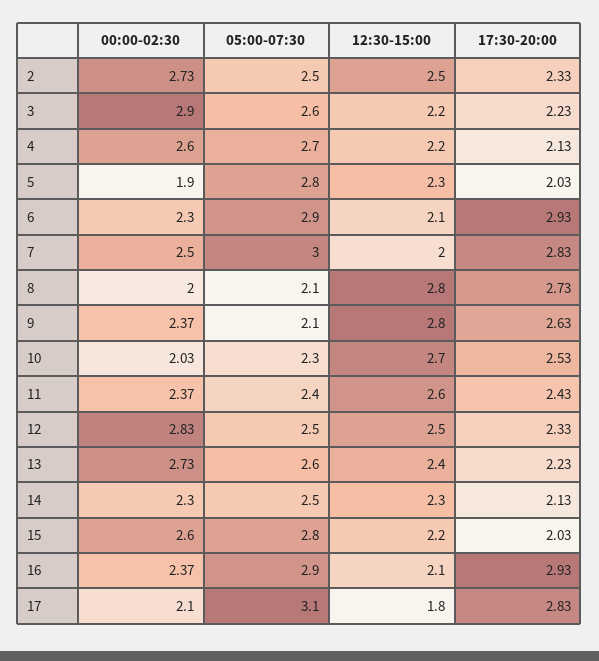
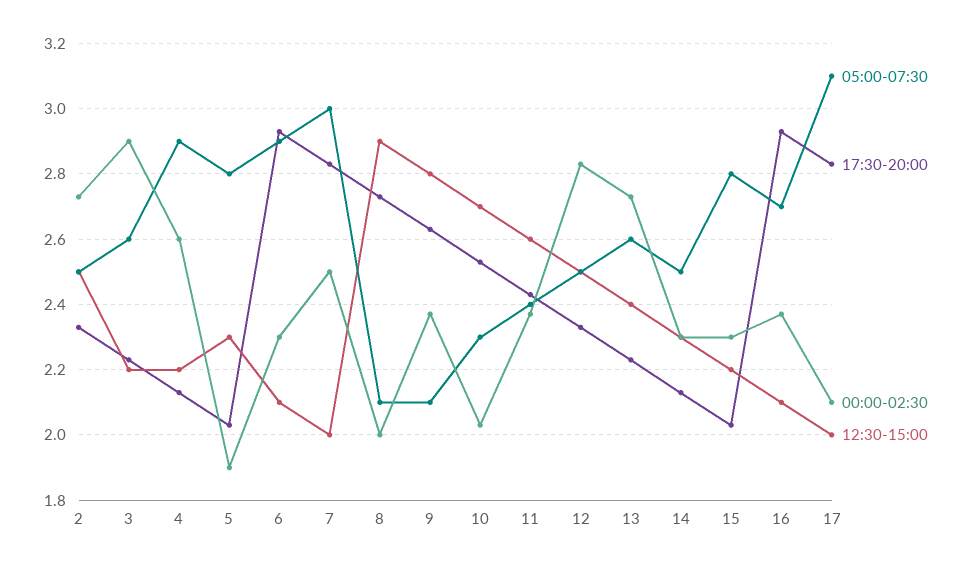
  {
    "00:00-02:30": {
      "2": 2.73,
      "3": 2.9,
      "4": 2.6,
      "5": 1.9,
      "6": 2.3,
      "7": 2.5,
      "8": 2,
      "9": 2.37,
      "10": 2.03,
      "11": 2.37,
      "12": 2.83,
      "13": 2.73,
      "14": 2.3,
-     "15": 2.6,
+     "15": 2.3,
      "16": 2.37,
      "17": 2.1
    },
    "05:00-07:30": {
      "2": 2.5,
      "3": 2.6,
-     "4": 2.7,
+     "4": 2.9,
      "5": 2.8,
      "6": 2.9,
      "7": 3,
      "8": 2.1,
      "9": 2.1,
      "10": 2.3,
      "11": 2.4,
      "12": 2.5,
      "13": 2.6,
      "14": 2.5,
      "15": 2.8,
-     "16": 2.9,
+     "16": 2.7,
      "17": 3.1
    },
    "12:30-15:00": {
      "2": 2.5,
      "3": 2.2,
      "4": 2.2,
      "5": 2.3,
      "6": 2.1,
      "7": 2,
-     "8": 2.8,
+     "8": 2.9,
      "9": 2.8,
      "10": 2.7,
      "11": 2.6,
      "12": 2.5,
      "13": 2.4,
      "14": 2.3,
      "15": 2.2,
      "16": 2.1,
-     "17": 1.8
+     "17": 2
    },
    "17:30-20:00": {
      "2": 2.33,
      "3": 2.23,
      "4": 2.13,
      "5": 2.03,
      "6": 2.93,
      "7": 2.83,
      "8": 2.73,
      "9": 2.63,
      "10": 2.53,
      "11": 2.43,
      "12": 2.33,
      "13": 2.23,
      "14": 2.13,
      "15": 2.03,
      "16": 2.93,
      "17": 2.83
    }
  }

